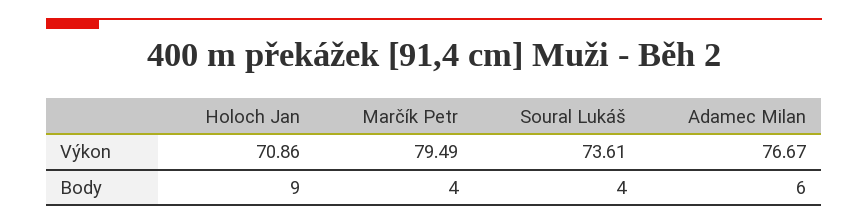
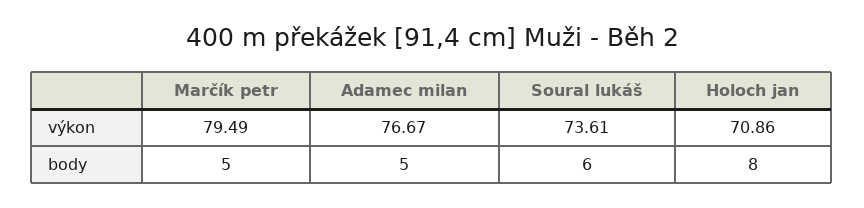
  {
    "Holoch Jan": {
      "Výkon": 70.86,
-     "Body": 9
+     "Body": 8
    },
    "Marčík Petr": {
      "Výkon": 79.49,
-     "Body": 4
+     "Body": 5
    },
    "Soural Lukáš": {
      "Výkon": 73.61,
-     "Body": 4
+     "Body": 6
    },
    "Adamec Milan": {
      "Výkon": 76.67,
-     "Body": 6
+     "Body": 5
    }
  }

